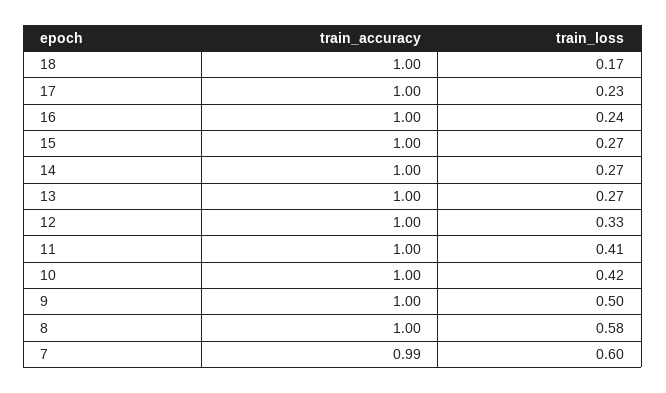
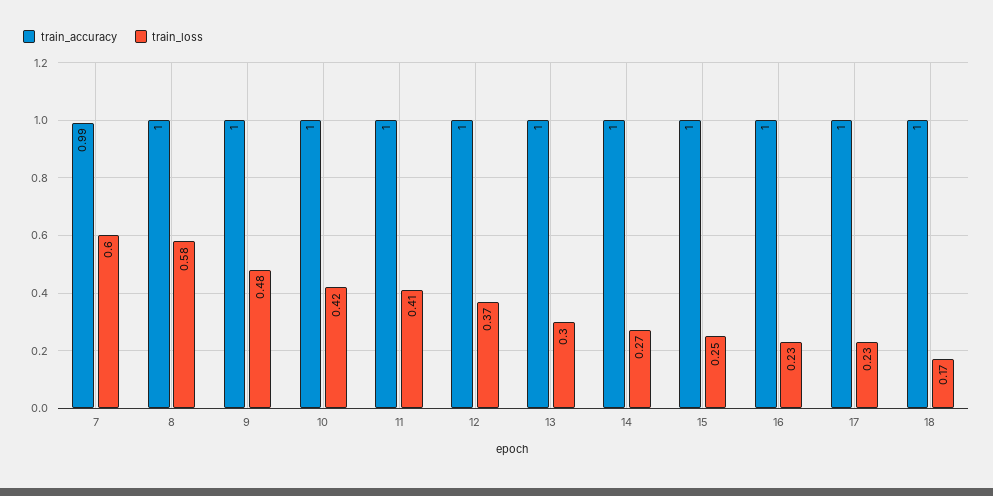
  {
    "train_accuracy": {
      "18": 1,
      "17": 1,
      "16": 1,
      "15": 1,
      "14": 1,
      "13": 1,
      "12": 1,
      "11": 1,
      "10": 1,
      "9": 1,
      "8": 1,
      "7": 0.99
    },
    "train_loss": {
      "18": 0.17,
      "17": 0.23,
-     "16": 0.24,
+     "16": 0.23,
-     "15": 0.27,
+     "15": 0.25,
      "14": 0.27,
-     "13": 0.27,
+     "13": 0.3,
-     "12": 0.33,
+     "12": 0.37,
      "11": 0.41,
      "10": 0.42,
-     "9": 0.5,
+     "9": 0.48,
      "8": 0.58,
      "7": 0.6
    }
  }

